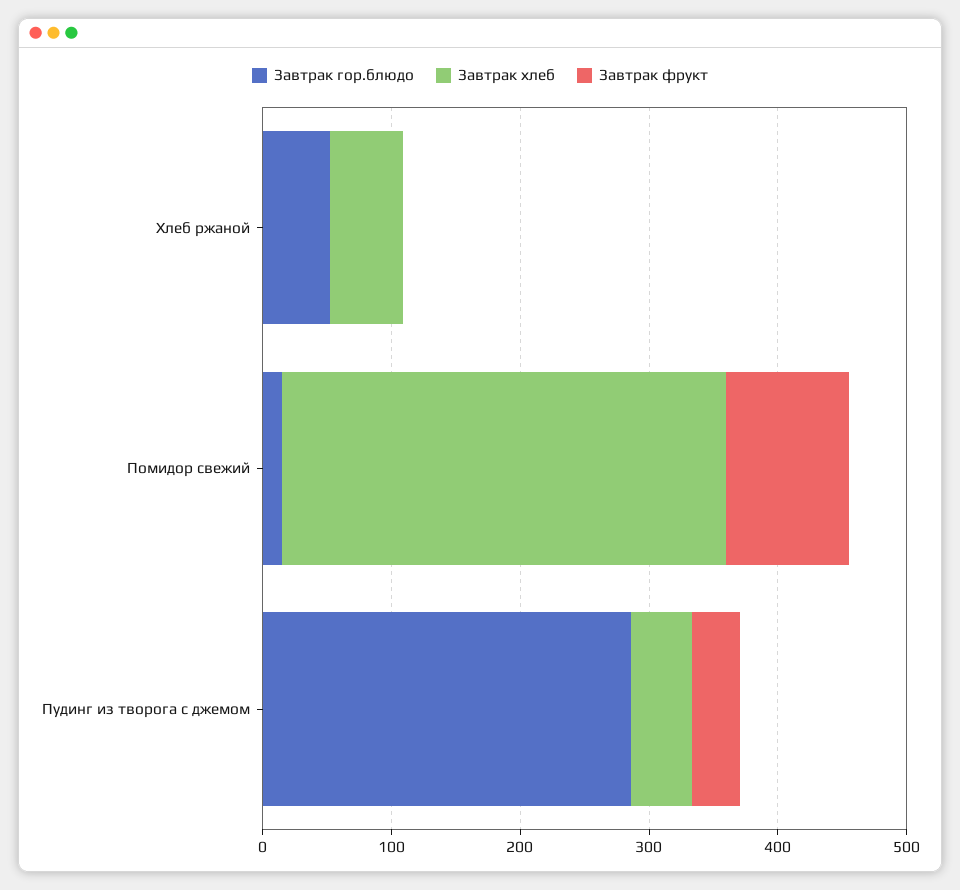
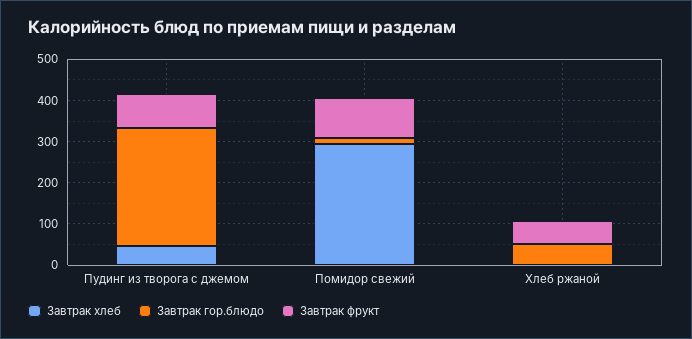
  {
    "Завтрак гор.блюдо": {
      "Хлеб ржаной": 60,
      "Помидор свежий": 20,
      "Пудинг из творога с джемом": 280
    },
    "Завтрак хлеб": {
-     "Хлеб ржаной": 60,
+     "Хлеб ржаной": 0,
-     "Помидор свежий": 340,
+     "Помидор свежий": 300,
      "Пудинг из творога с джемом": 40
    },
    "Завтрак фрукт": {
-     "Хлеб ржаной": 0,
+     "Хлеб ржаной": 60,
      "Помидор свежий": 100,
-     "Пудинг из творога с джемом": 40
+     "Пудинг из творога с джемом": 80
    }
  }

